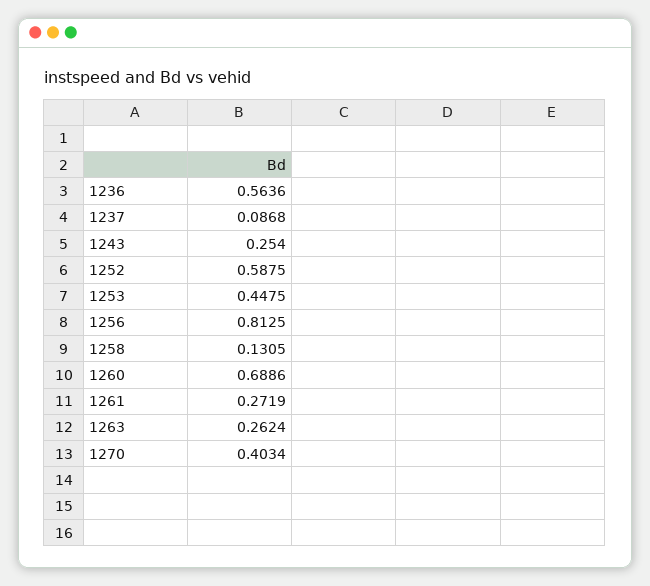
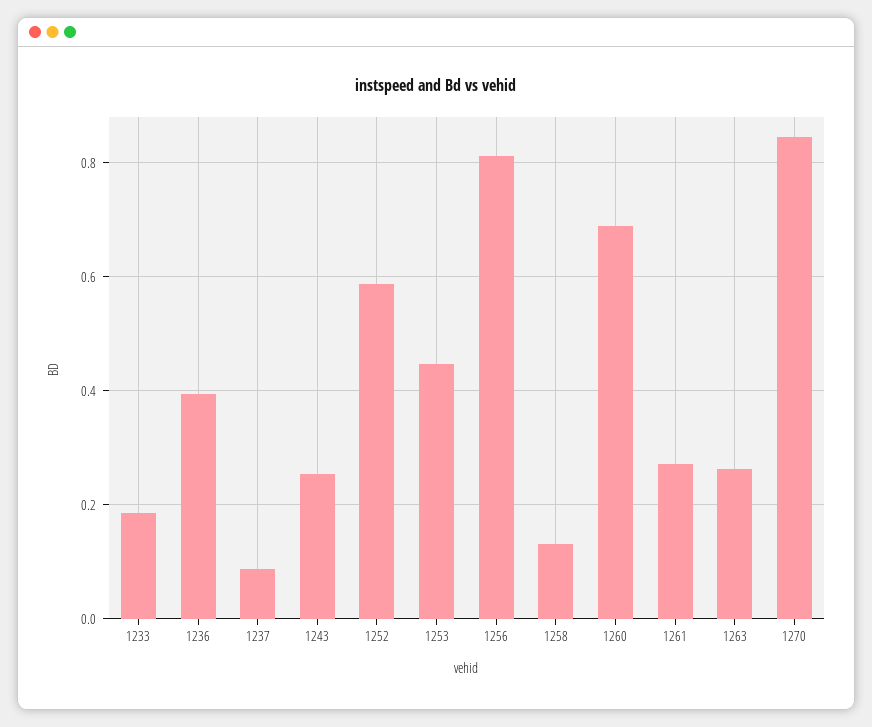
  {
-   "1236": 0.5636,
+   "1236": 0.4,
    "1237": 0.0868,
    "1243": 0.254,
    "1252": 0.5875,
    "1253": 0.4475,
    "1256": 0.8125,
    "1258": 0.1305,
    "1260": 0.6886,
    "1261": 0.2719,
    "1263": 0.2624,
-   "1270": 0.4034
+   "1270": 0.84,
+   "1233": 0.18
  }

